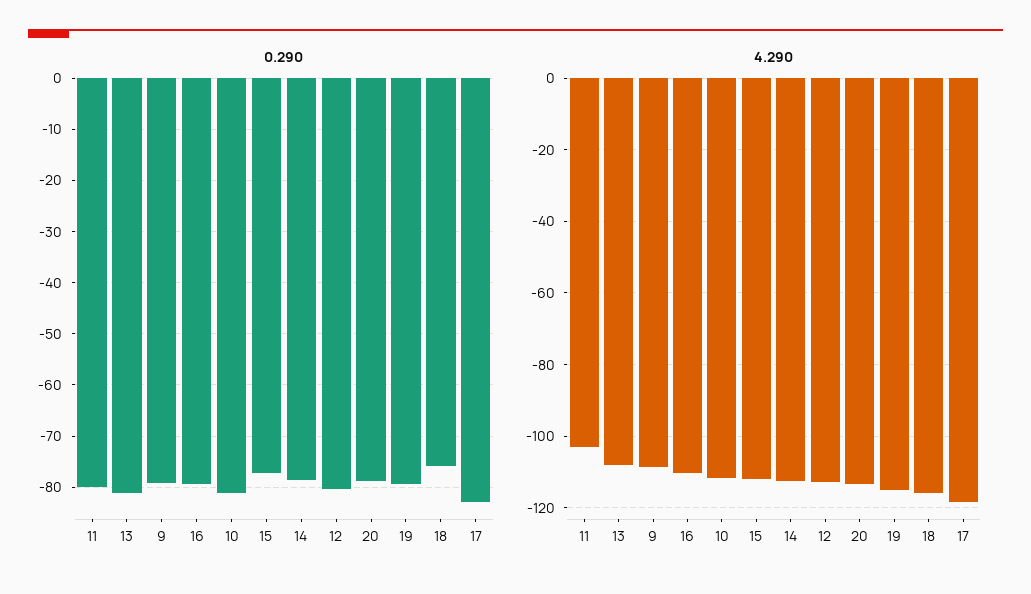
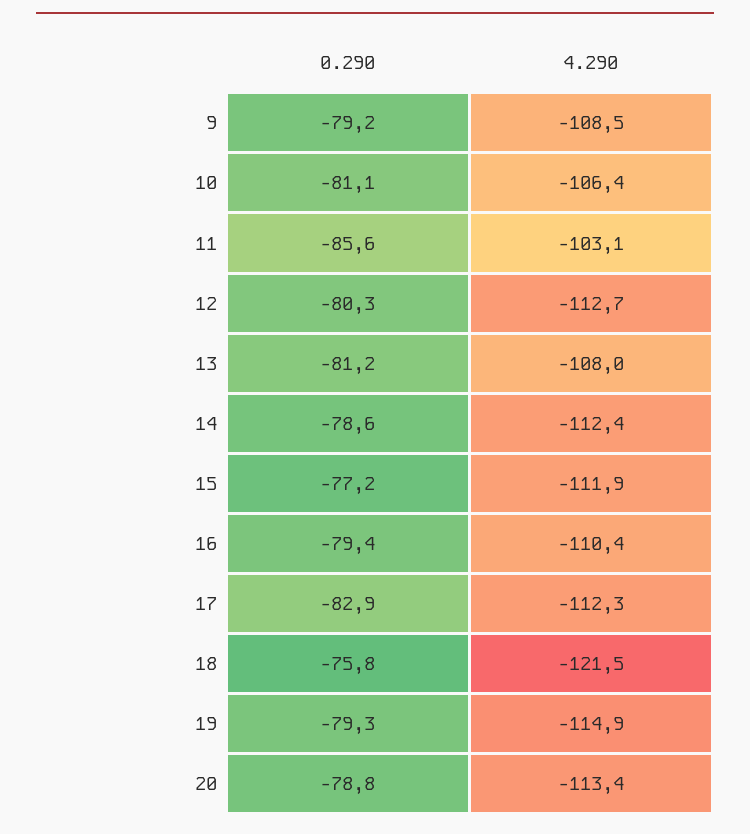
  {
    "0.290": {
-     "11": -80,
+     "11": -85.6,
      "13": -81.2,
      "9": -79.2,
      "16": -79.4,
      "10": -81.1,
      "15": -77.2,
      "14": -78.6,
      "12": -80.3,
      "20": -78.8,
      "19": -79.3,
      "18": -75.8,
      "17": -82.9
    },
    "4.290": {
      "11": -103.1,
      "13": -108,
      "9": -108.5,
      "16": -110.4,
-     "10": -112,
+     "10": -106.4,
      "15": -111.9,
      "14": -112.4,
      "12": -112.7,
      "20": -113.4,
      "19": -114.9,
-     "18": -116,
+     "18": -121.5,
-     "17": -118
+     "17": -112.3
    }
  }

